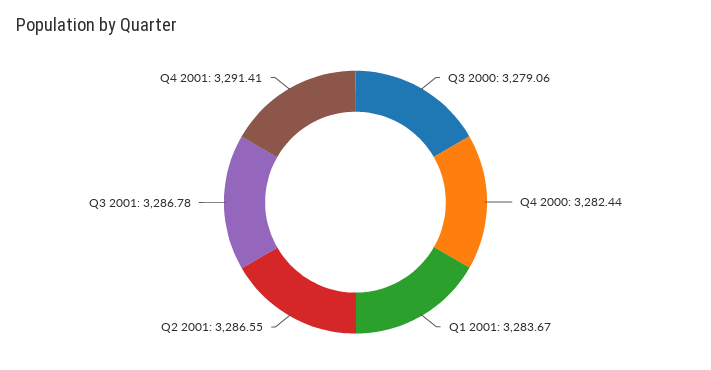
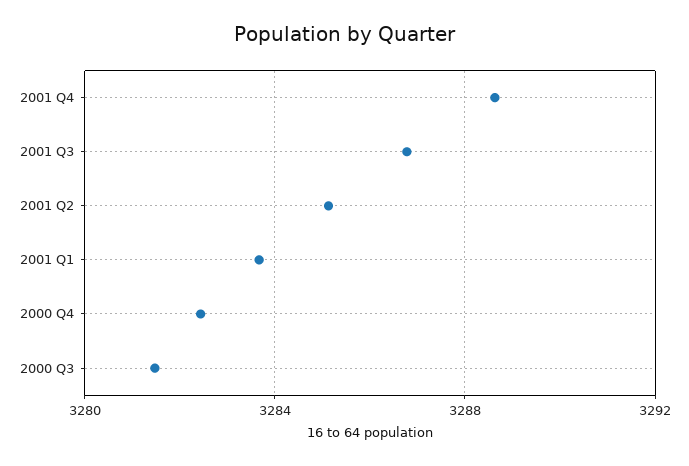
  {
-   "Q3 2000": 3279.06,
+   "Q3 2000": 3281.5,
    "Q4 2000": 3282.44,
    "Q1 2001": 3283.67,
-   "Q2 2001": 3286.55,
+   "Q2 2001": 3285,
    "Q3 2001": 3286.78,
-   "Q4 2001": 3291.41
+   "Q4 2001": 3288.5
  }

